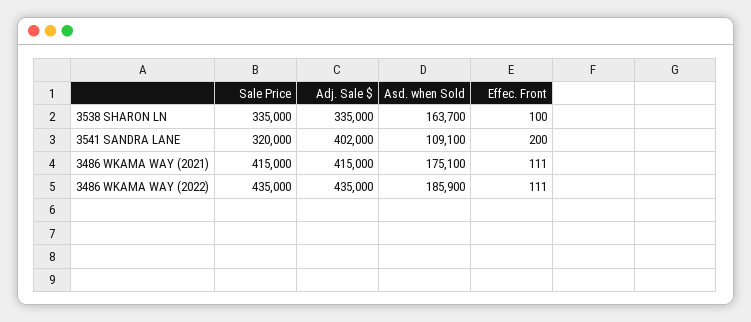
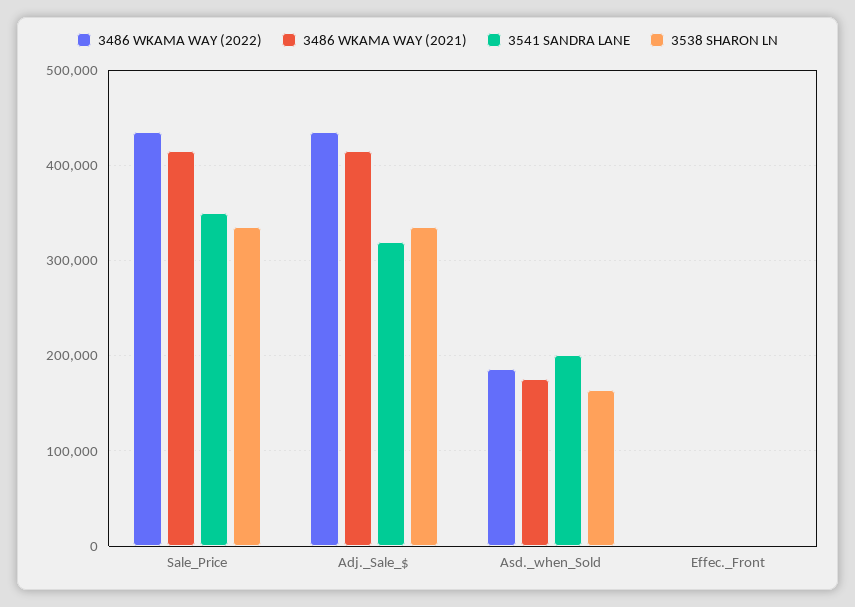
  {
    "3538 SHARON LN": {
      "Sale Price": 335000,
      "Adj. Sale $": 335000,
      "Asd. when Sold": 163700,
      "Effec. Front": 100
    },
    "3541 SANDRA LANE": {
-     "Sale Price": 320000,
+     "Sale Price": 350000,
-     "Adj. Sale $": 402000,
+     "Adj. Sale $": 320000,
-     "Asd. when Sold": 109100,
+     "Asd. when Sold": 200000,
      "Effec. Front": 200
    },
    "3486 WKAMA WAY (2021)": {
      "Sale Price": 415000,
      "Adj. Sale $": 415000,
      "Asd. when Sold": 175100,
      "Effec. Front": 111
    },
    "3486 WKAMA WAY (2022)": {
      "Sale Price": 435000,
      "Adj. Sale $": 435000,
      "Asd. when Sold": 185900,
      "Effec. Front": 111
    }
  }

